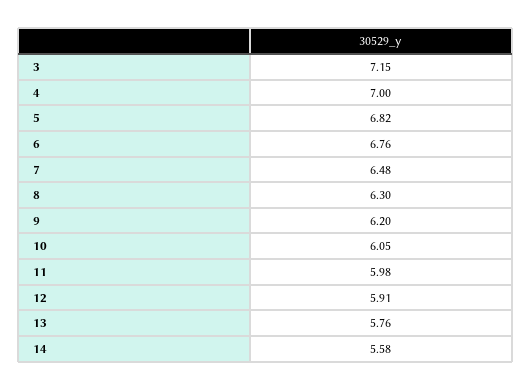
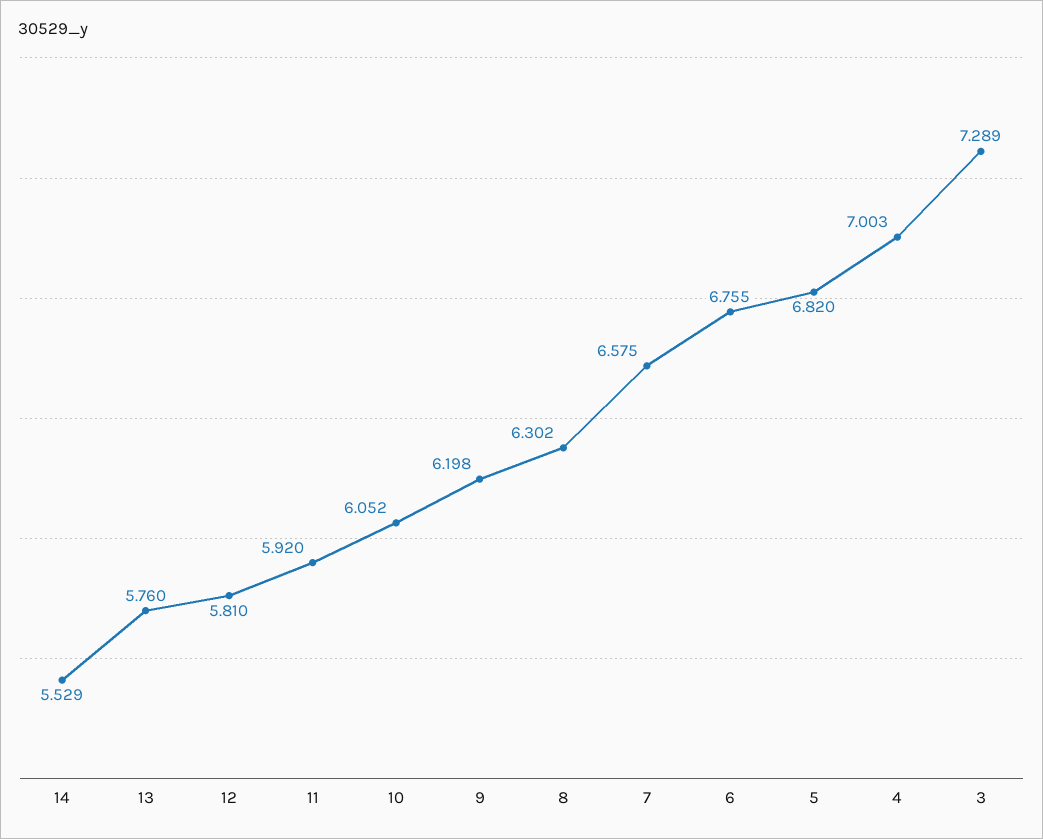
  {
-   "3": 7.15,
+   "3": 7.289,
    "4": 7.003,
    "5": 6.82,
    "6": 6.755,
-   "7": 6.48,
+   "7": 6.575,
    "8": 6.302,
    "9": 6.198,
    "10": 6.052,
-   "11": 5.98,
+   "11": 5.92,
-   "12": 5.91,
+   "12": 5.81,
    "13": 5.76,
-   "14": 5.58
+   "14": 5.529
  }

